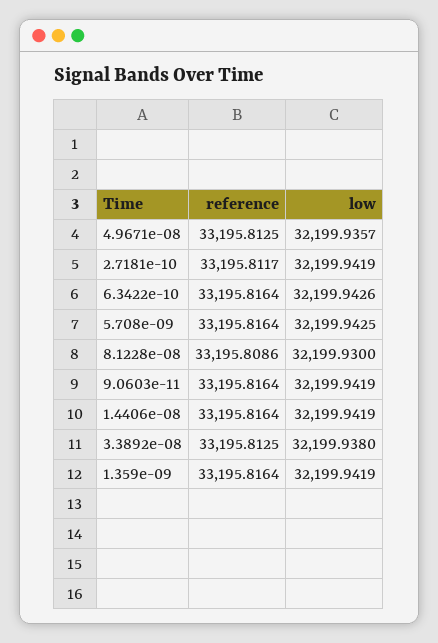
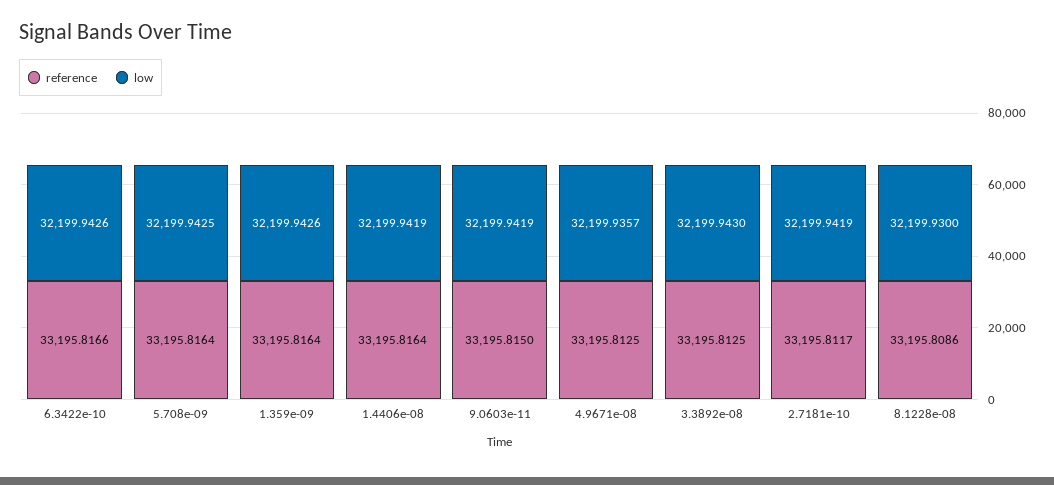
  {
    "reference": {
      "4.9671e-08": 33195.8125,
      "2.7181e-10": 33195.8117,
-     "6.3422e-10": 33195.8164,
+     "6.3422e-10": 33195.8166,
      "5.708e-09": 33195.8164,
      "8.1228e-08": 33195.8086,
-     "9.0603e-11": 33195.8164,
+     "9.0603e-11": 33195.815,
      "1.4406e-08": 33195.8164,
      "3.3892e-08": 33195.8125,
      "1.359e-09": 33195.8164
    },
    "low": {
      "4.9671e-08": 32199.9357,
      "2.7181e-10": 32199.9419,
      "6.3422e-10": 32199.9426,
      "5.708e-09": 32199.9425,
      "8.1228e-08": 32199.93,
      "9.0603e-11": 32199.9419,
      "1.4406e-08": 32199.9419,
-     "3.3892e-08": 32199.938,
+     "3.3892e-08": 32199.943,
-     "1.359e-09": 32199.9419
+     "1.359e-09": 32199.9426
    }
  }

